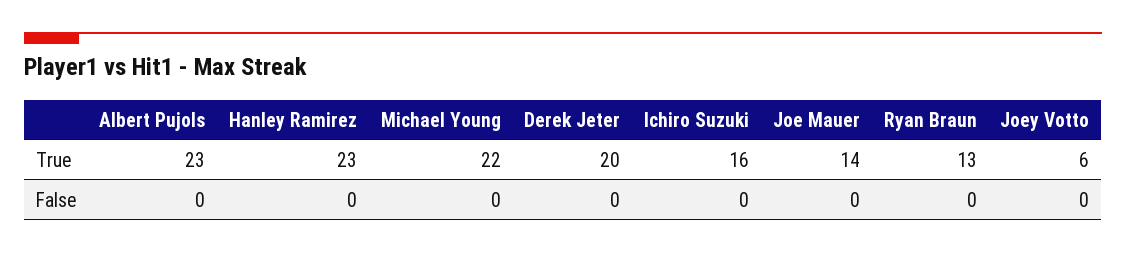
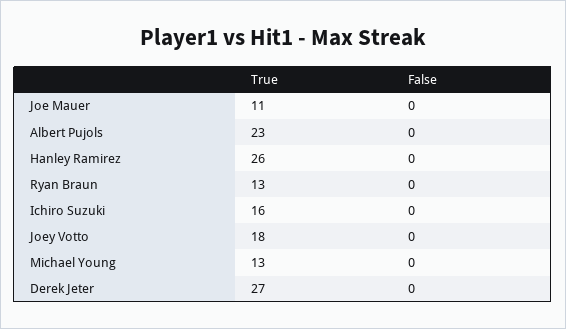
  {
    "Albert Pujols": {
      "True": 23,
      "False": 0
    },
    "Hanley Ramirez": {
-     "True": 23,
+     "True": 26,
      "False": 0
    },
    "Michael Young": {
-     "True": 22,
+     "True": 13,
      "False": 0
    },
    "Derek Jeter": {
-     "True": 20,
+     "True": 27,
      "False": 0
    },
    "Ichiro Suzuki": {
      "True": 16,
      "False": 0
    },
    "Joe Mauer": {
-     "True": 14,
+     "True": 11,
      "False": 0
    },
    "Ryan Braun": {
      "True": 13,
      "False": 0
    },
    "Joey Votto": {
-     "True": 6,
+     "True": 18,
      "False": 0
    }
  }

